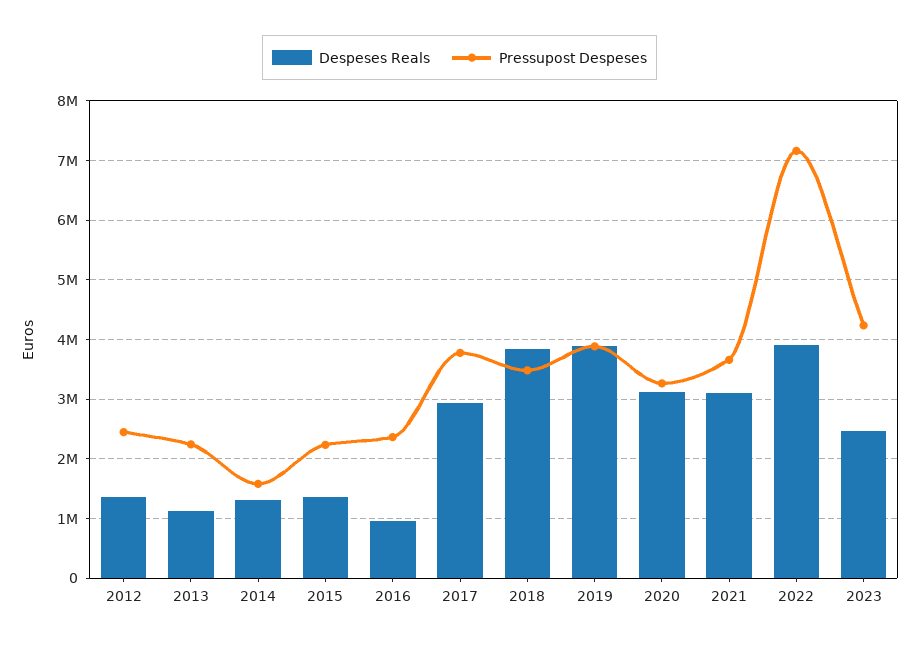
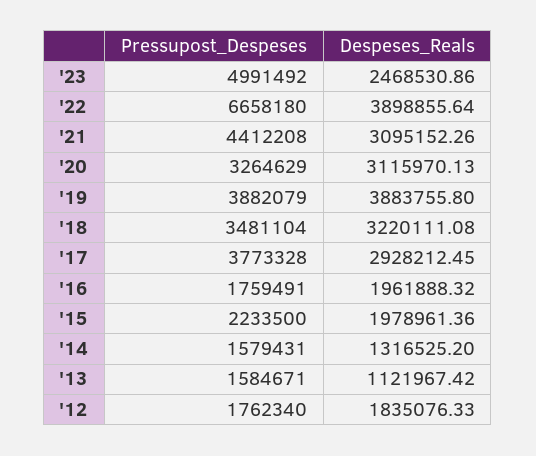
  {
    "Despeses Reals": {
-     "2012": 1400000,
+     "2012": 1835076.33,
      "2013": 1121967.42,
      "2014": 1316525.2,
-     "2015": 1400000,
+     "2015": 1978961.36,
-     "2016": 1000000,
+     "2016": 1961888.32,
      "2017": 2928212.45,
-     "2018": 3800000,
+     "2018": 3220111.08,
      "2019": 3883755.8,
      "2020": 3115970.13,
      "2021": 3095152.26,
      "2022": 3898855.64,
      "2023": 2468530.86
    },
    "Pressupost Despeses": {
-     "2012": 2400000,
+     "2012": 1762340,
-     "2013": 2200000,
+     "2013": 1584671,
      "2014": 1579431,
      "2015": 2233500,
-     "2016": 2400000,
+     "2016": 1759491,
      "2017": 3773328,
      "2018": 3481104,
      "2019": 3882079,
      "2020": 3264629,
-     "2021": 3600000,
+     "2021": 4412208,
-     "2022": 7200000,
+     "2022": 6658180,
-     "2023": 4200000
+     "2023": 4991492
    }
  }

